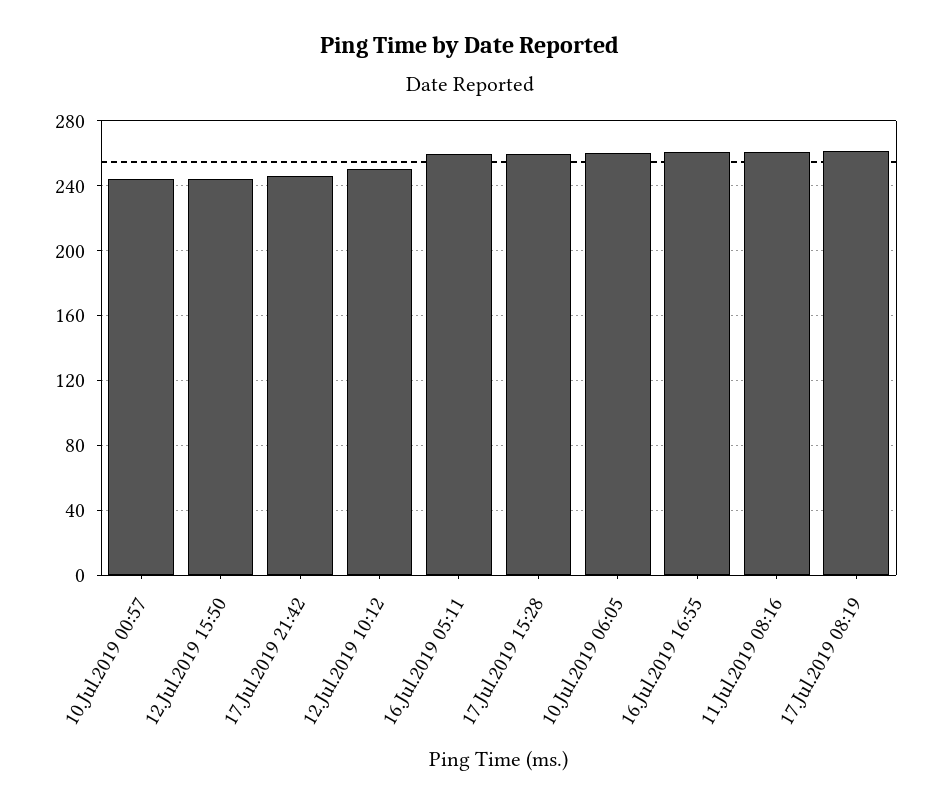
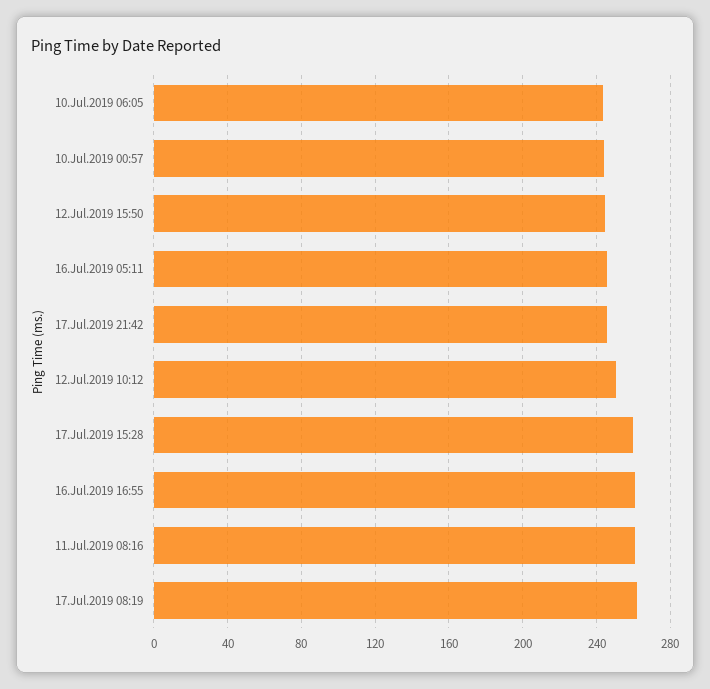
  {
    "10.Jul.2019 00:57": 245,
    "12.Jul.2019 15:50": 245,
    "17.Jul.2019 21:42": 245,
    "12.Jul.2019 10:12": 250,
-   "16.Jul.2019 05:11": 260,
+   "16.Jul.2019 05:11": 245,
    "17.Jul.2019 15:28": 260,
-   "10.Jul.2019 06:05": 260,
+   "10.Jul.2019 06:05": 245,
    "16.Jul.2019 16:55": 260,
    "11.Jul.2019 08:16": 260,
    "17.Jul.2019 08:19": 260
  }

